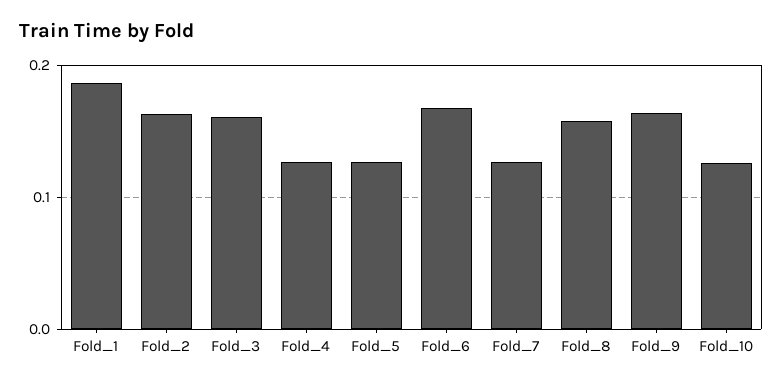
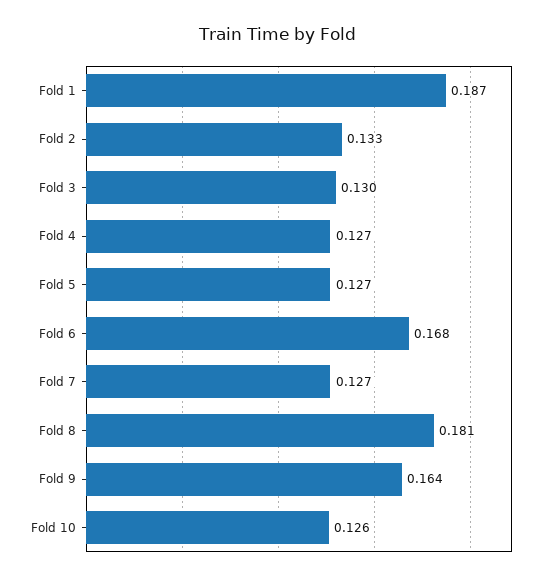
  {
    "Fold_1": 0.187,
-   "Fold_2": 0.16,
+   "Fold_2": 0.133,
-   "Fold_3": 0.16,
+   "Fold_3": 0.13,
    "Fold_4": 0.127,
    "Fold_5": 0.127,
    "Fold_6": 0.168,
    "Fold_7": 0.127,
-   "Fold_8": 0.16,
+   "Fold_8": 0.181,
    "Fold_9": 0.164,
    "Fold_10": 0.126
  }

